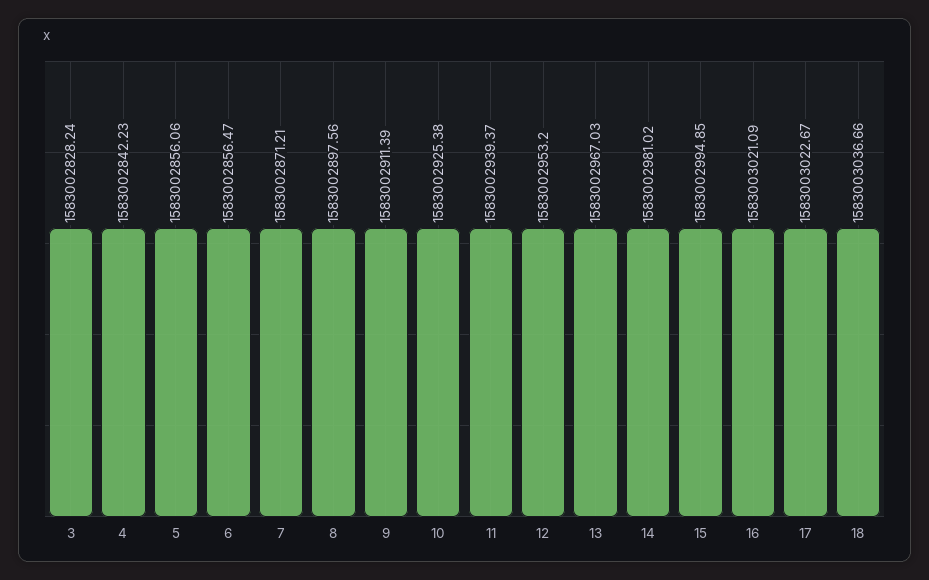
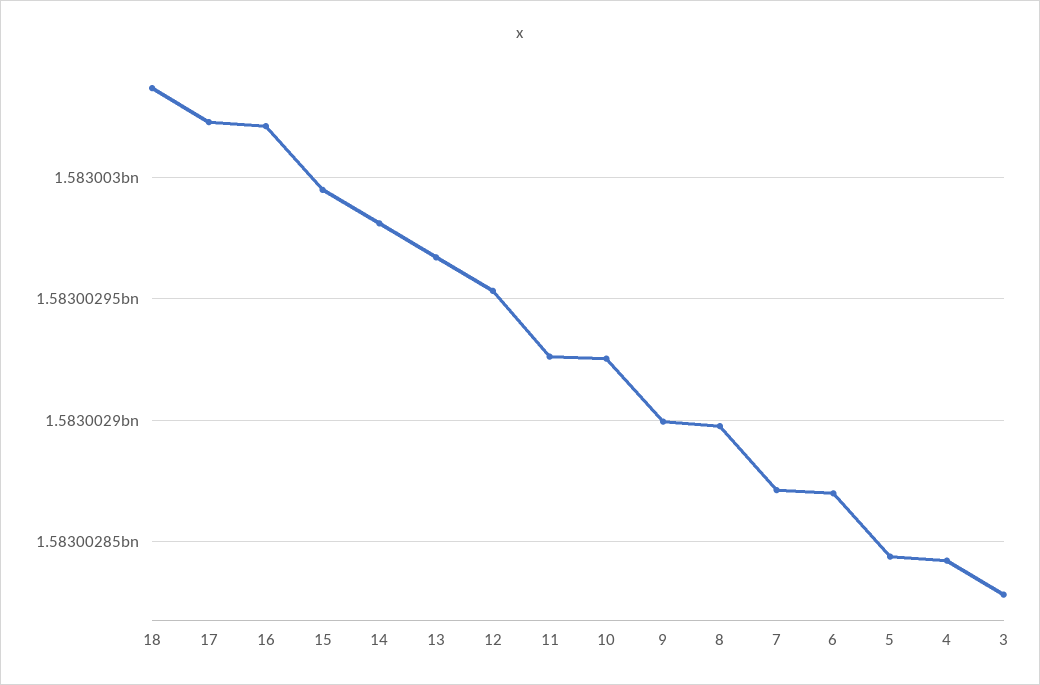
  {
    "3": 1583002828.24,
    "4": 1583002842.23,
-   "5": 1583002856.06,
+   "5": 1583002845,
-   "6": 1583002856.47,
+   "6": 1583002870,
    "7": 1583002871.21,
    "8": 1583002897.56,
-   "9": 1583002911.39,
+   "9": 1583002900,
    "10": 1583002925.38,
-   "11": 1583002939.37,
+   "11": 1583002925,
    "12": 1583002953.2,
    "13": 1583002967.03,
    "14": 1583002981.02,
    "15": 1583002994.85,
    "16": 1583003021.09,
    "17": 1583003022.67,
    "18": 1583003036.66
  }

